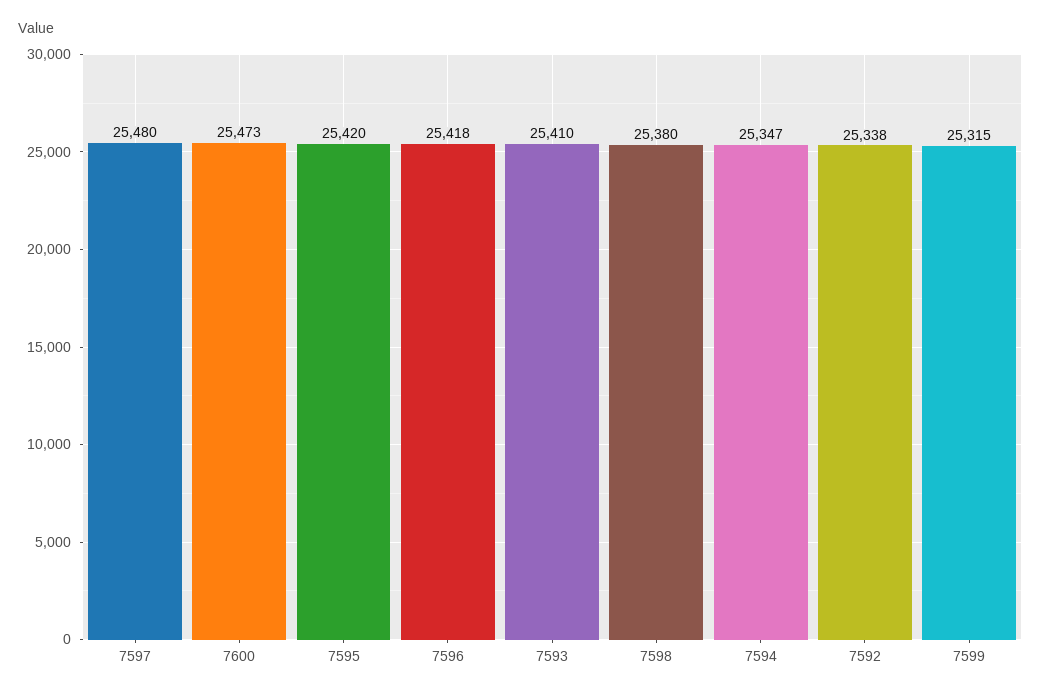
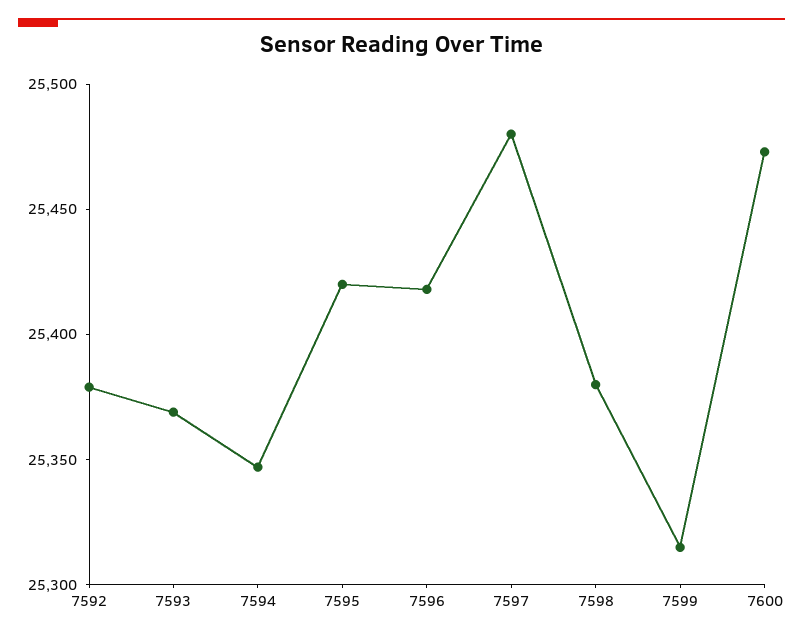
  {
    "7597": 25480,
    "7600": 25473,
    "7595": 25420,
    "7596": 25418,
-   "7593": 25410,
+   "7593": 25370,
    "7598": 25380,
    "7594": 25347,
-   "7592": 25338,
+   "7592": 25380,
    "7599": 25315
  }

